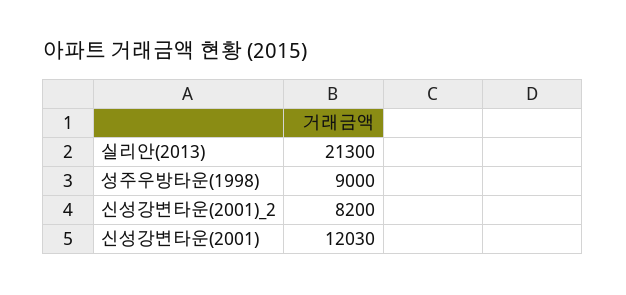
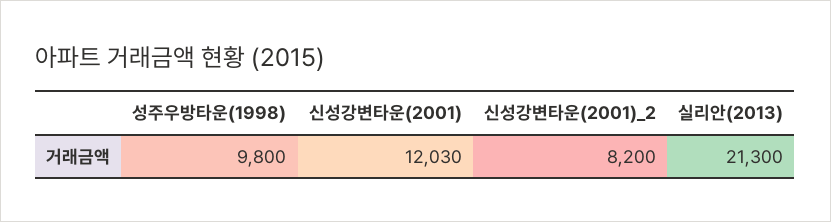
  {
    "실리안(2013)": 21300,
-   "성주우방타운(1998)": 9000,
+   "성주우방타운(1998)": 9800,
    "신성강변타운(2001)_2": 8200,
    "신성강변타운(2001)": 12030
  }

